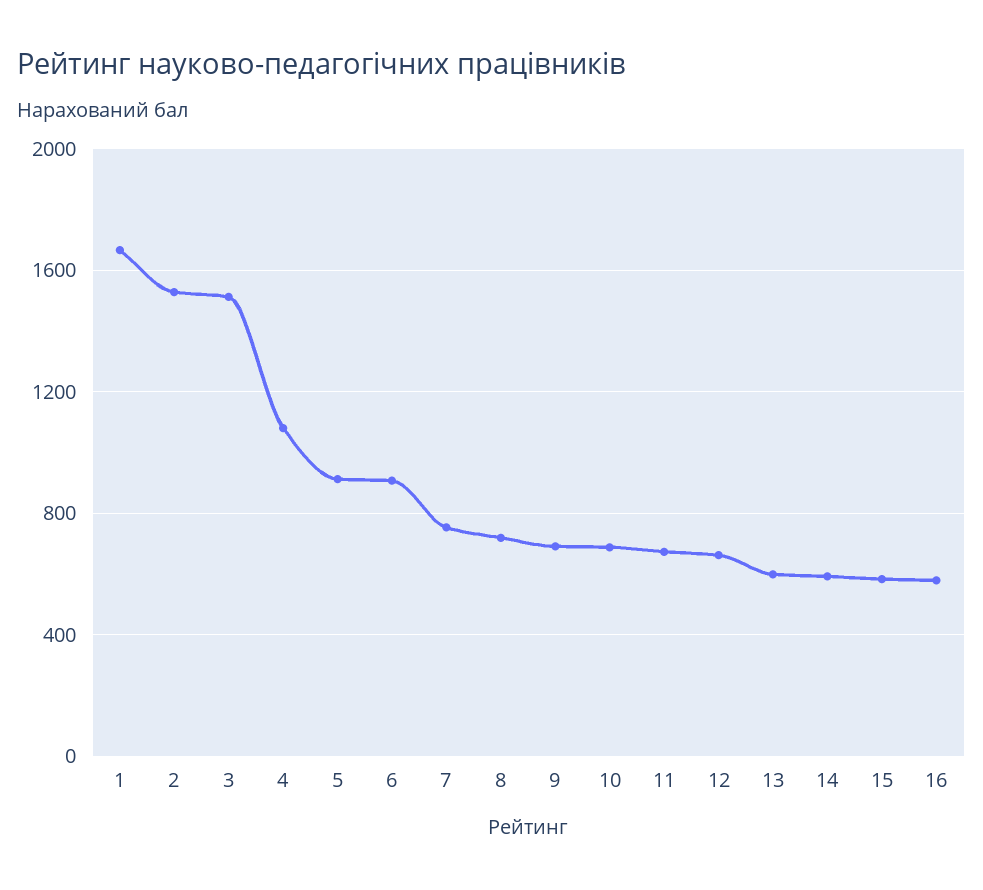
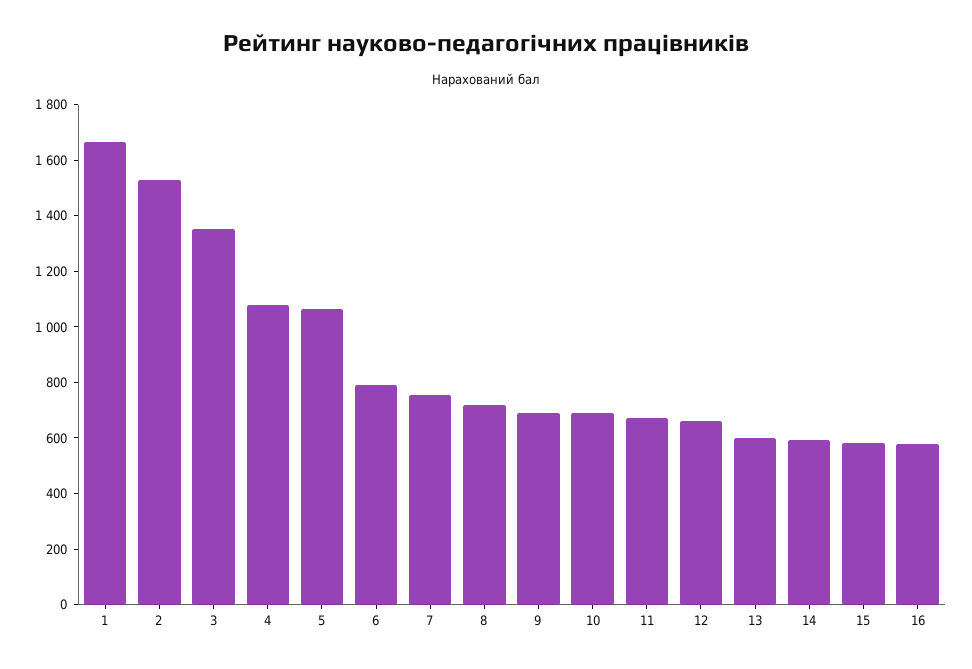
  {
    "1": 1650,
    "2": 1550,
-   "3": 1500,
+   "3": 1350,
    "4": 1100,
-   "5": 900,
+   "5": 1050,
-   "6": 900,
+   "6": 800,
    "7": 750,
    "8": 700,
    "9": 700,
    "10": 700,
    "11": 650,
    "12": 650,
    "13": 600,
    "14": 600,
    "15": 600,
    "16": 600
  }

